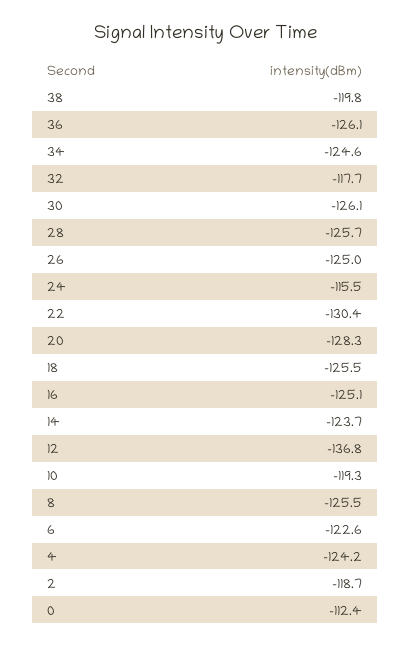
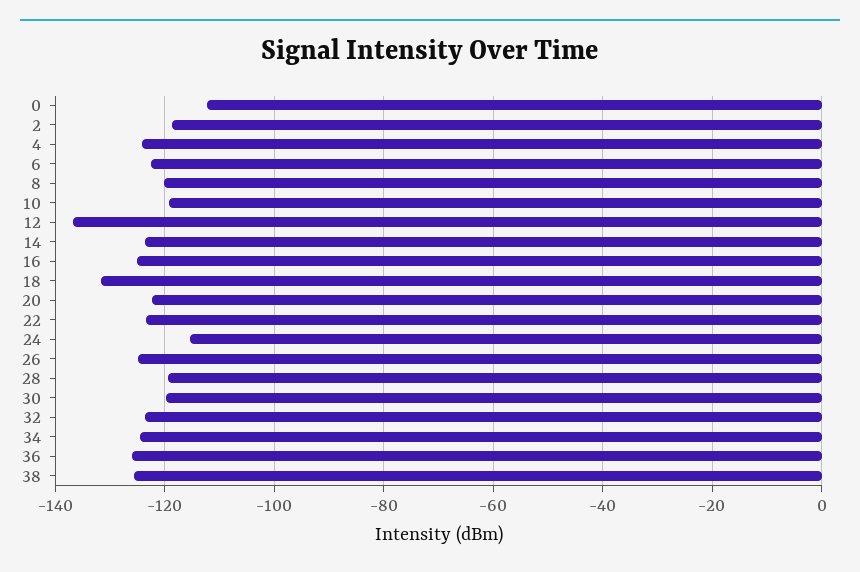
  {
-   "38": -119.8,
+   "38": -126,
    "36": -126.1,
    "34": -124.6,
-   "32": -117.7,
+   "32": -124,
-   "30": -126.1,
+   "30": -120,
-   "28": -125.7,
+   "28": -120,
    "26": -125,
    "24": -115.5,
-   "22": -130.4,
+   "22": -124,
-   "20": -128.3,
+   "20": -122,
-   "18": -125.5,
+   "18": -132,
    "16": -125.1,
    "14": -123.7,
    "12": -136.8,
    "10": -119.3,
-   "8": -125.5,
+   "8": -120,
    "6": -122.6,
    "4": -124.2,
    "2": -118.7,
    "0": -112.4
  }

